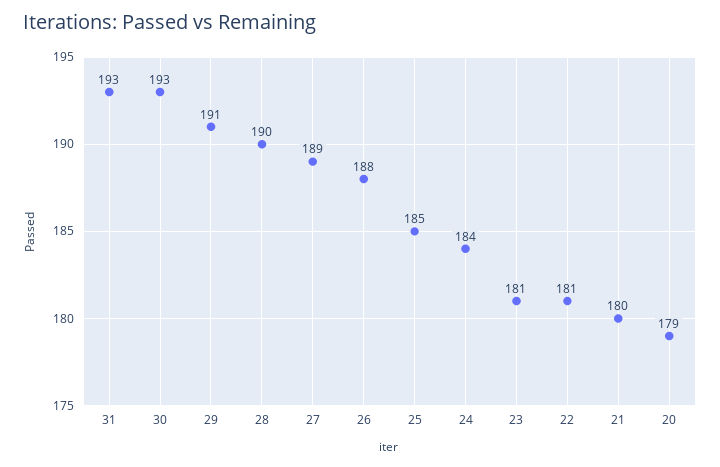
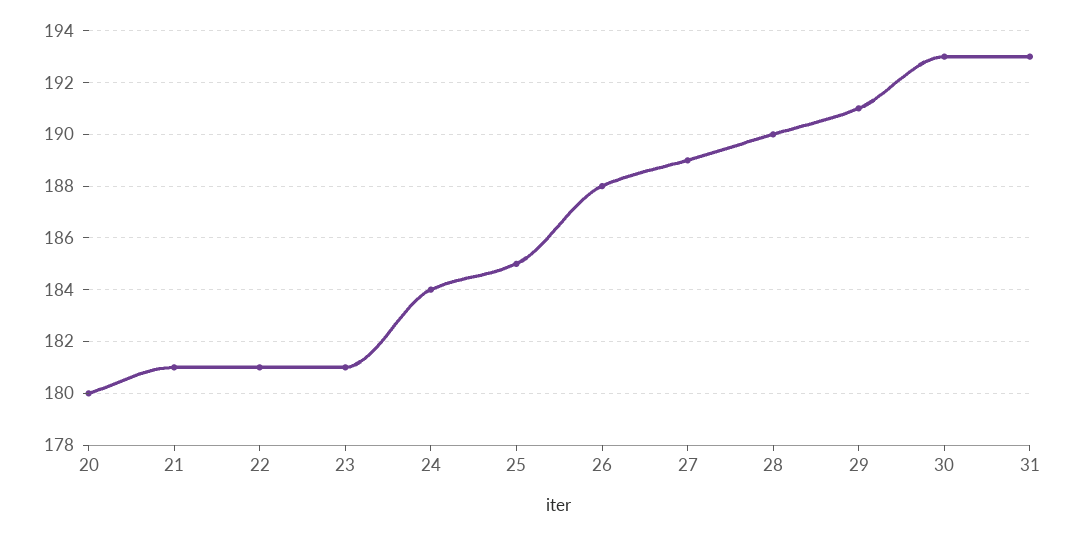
  {
    "31": 193,
    "30": 193,
    "29": 191,
    "28": 190,
    "27": 189,
    "26": 188,
    "25": 185,
    "24": 184,
    "23": 181,
    "22": 181,
-   "21": 180,
+   "21": 181,
-   "20": 179
+   "20": 180
  }

